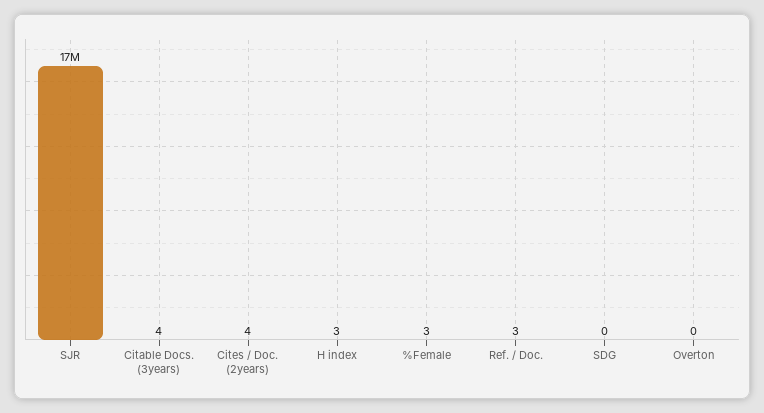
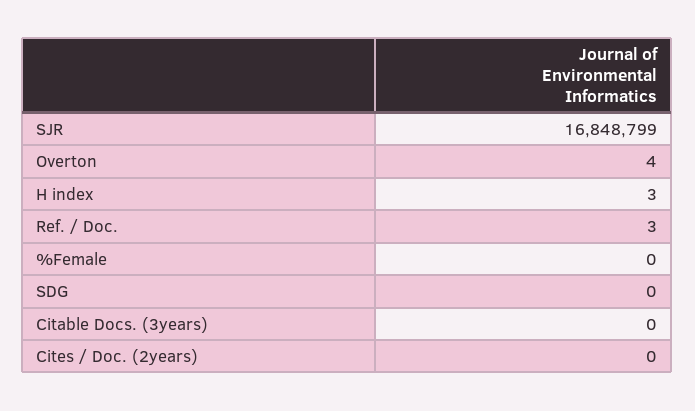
  {
    "SJR": 16848799,
-   "Citable Docs. (3years)": 4,
+   "Citable Docs. (3years)": 0,
-   "Cites / Doc. (2years)": 4,
+   "Cites / Doc. (2years)": 0,
    "H index": 3,
-   "%Female": 3,
+   "%Female": 0,
    "Ref. / Doc.": 3,
    "SDG": 0,
-   "Overton": 0
+   "Overton": 4
  }

